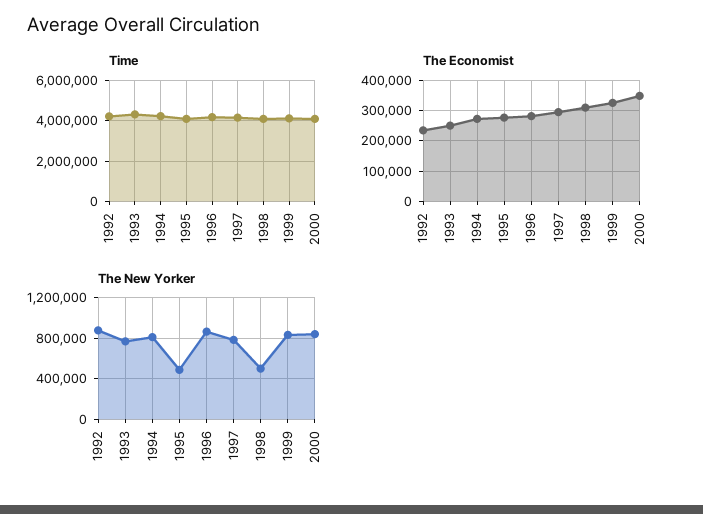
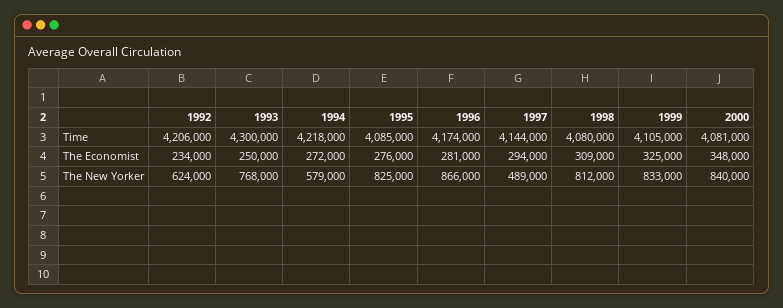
  {
    "Time": {
      "1992": 4206000,
      "1993": 4300000,
      "1994": 4218000,
      "1995": 4085000,
      "1996": 4174000,
      "1997": 4144000,
      "1998": 4080000,
      "1999": 4105000,
      "2000": 4081000
    },
    "The Economist": {
      "1992": 234000,
      "1993": 250000,
      "1994": 272000,
      "1995": 276000,
      "1996": 281000,
      "1997": 294000,
      "1998": 309000,
      "1999": 325000,
      "2000": 348000
    },
    "The New Yorker": {
-     "1992": 900000,
+     "1992": 624000,
      "1993": 768000,
-     "1994": 800000,
+     "1994": 579000,
-     "1995": 500000,
+     "1995": 825000,
      "1996": 866000,
-     "1997": 800000,
+     "1997": 489000,
-     "1998": 500000,
+     "1998": 812000,
      "1999": 833000,
      "2000": 840000
    }
  }

